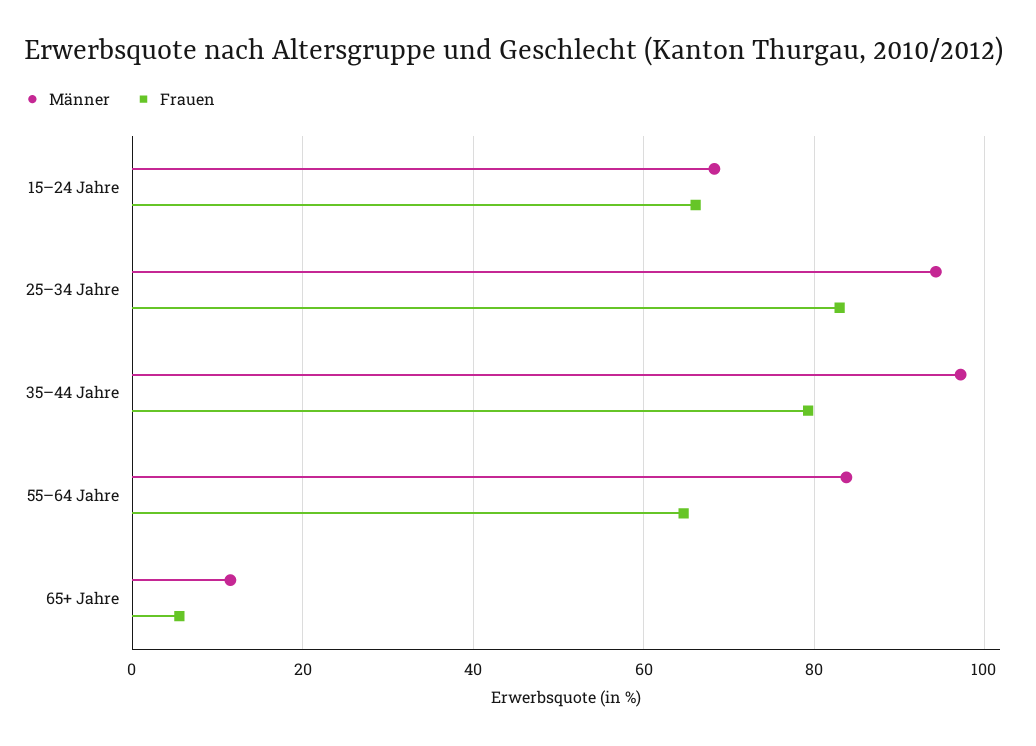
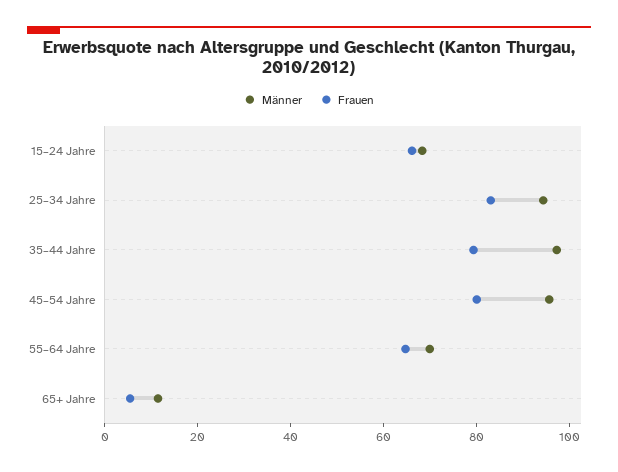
  {
    "Männer": {
      "15–24 Jahre": 68,
      "25–34 Jahre": 94,
      "35–44 Jahre": 98,
-     "55–64 Jahre": 84,
+     "55–64 Jahre": 70,
-     "65+ Jahre": 12
+     "65+ Jahre": 12,
+     "45–54 Jahre": 95
    },
    "Frauen": {
      "15–24 Jahre": 66,
      "25–34 Jahre": 84,
      "35–44 Jahre": 80,
      "55–64 Jahre": 64,
-     "65+ Jahre": 6
+     "65+ Jahre": 6,
+     "45–54 Jahre": 80
    }
  }

